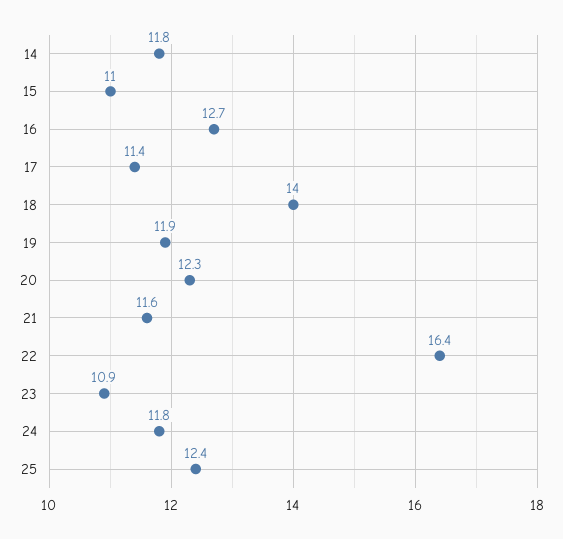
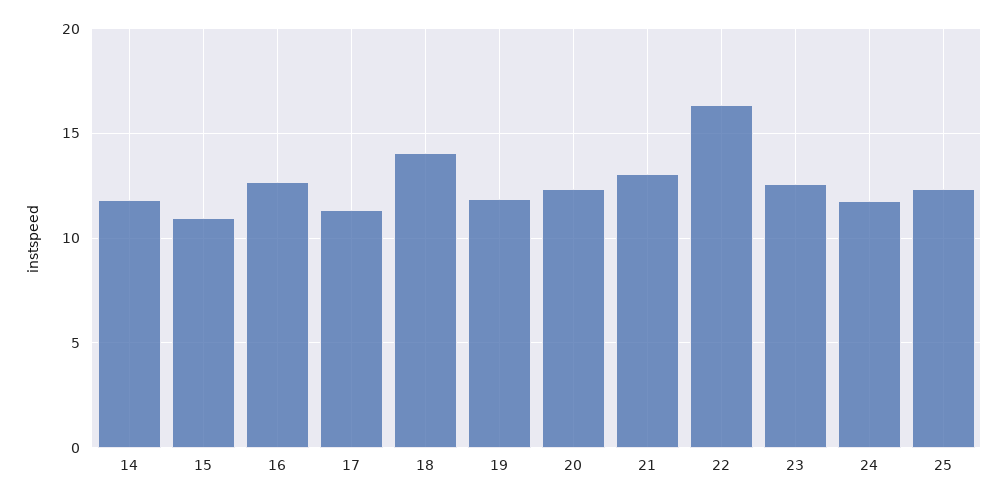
  {
    "14": 11.8,
    "15": 11,
    "16": 12.7,
    "17": 11.4,
    "18": 14,
    "19": 11.9,
    "20": 12.3,
-   "21": 11.6,
+   "21": 13,
    "22": 16.4,
-   "23": 10.9,
+   "23": 12.5,
    "24": 11.8,
    "25": 12.4
  }

